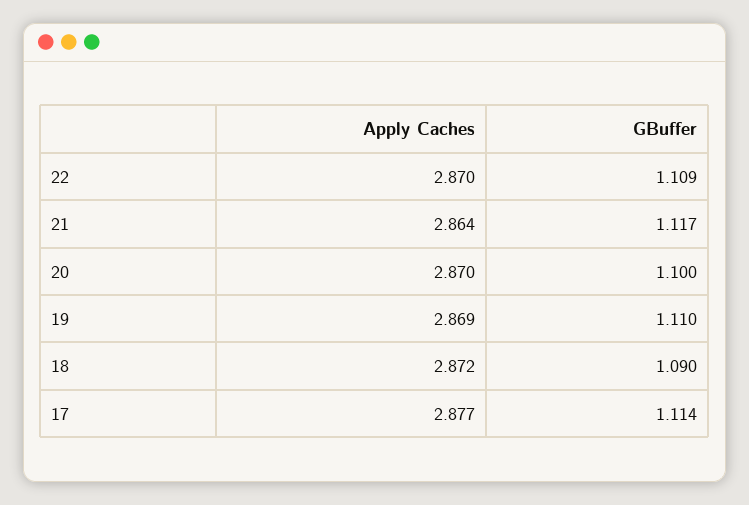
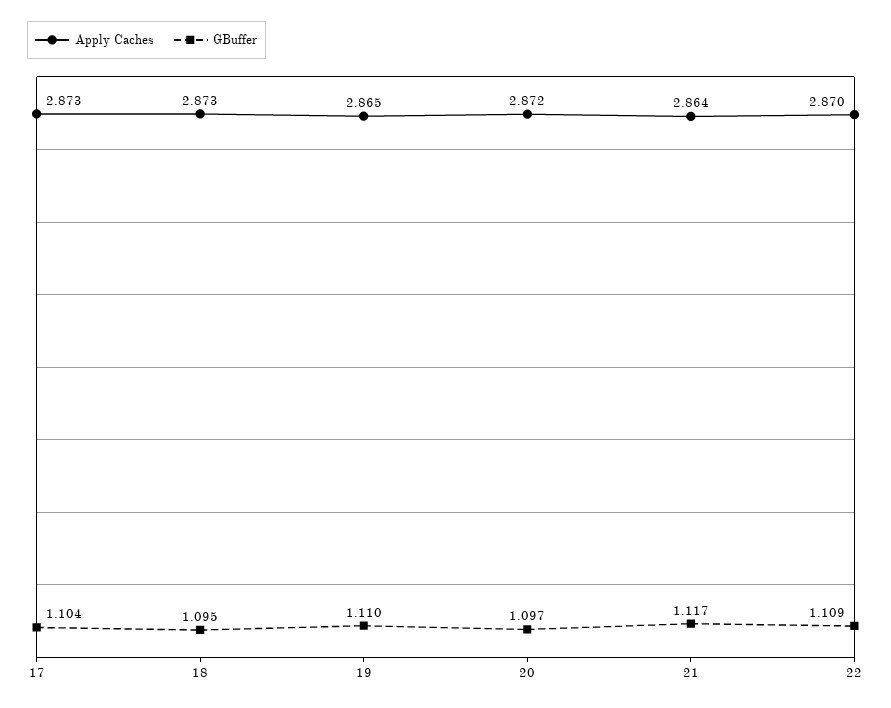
  {
    "Apply Caches": {
      "22": 2.87,
      "21": 2.864,
-     "20": 2.87,
+     "20": 2.872,
-     "19": 2.869,
+     "19": 2.865,
-     "18": 2.872,
+     "18": 2.873,
-     "17": 2.877
+     "17": 2.873
    },
    "GBuffer": {
      "22": 1.109,
      "21": 1.117,
-     "20": 1.1,
+     "20": 1.097,
      "19": 1.11,
-     "18": 1.09,
+     "18": 1.095,
-     "17": 1.114
+     "17": 1.104
    }
  }

